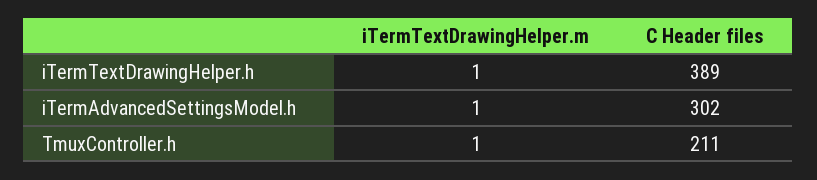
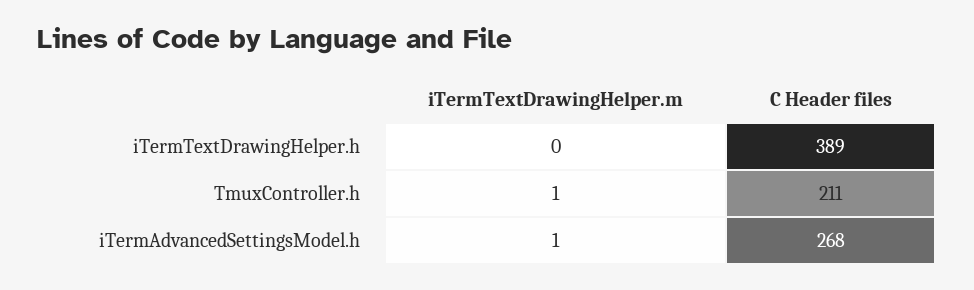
  {
    "iTermTextDrawingHelper.m": {
-     "iTermTextDrawingHelper.h": 1,
+     "iTermTextDrawingHelper.h": 0,
      "iTermAdvancedSettingsModel.h": 1,
      "TmuxController.h": 1
    },
    "C Header files": {
      "iTermTextDrawingHelper.h": 389,
-     "iTermAdvancedSettingsModel.h": 302,
+     "iTermAdvancedSettingsModel.h": 268,
      "TmuxController.h": 211
    }
  }

